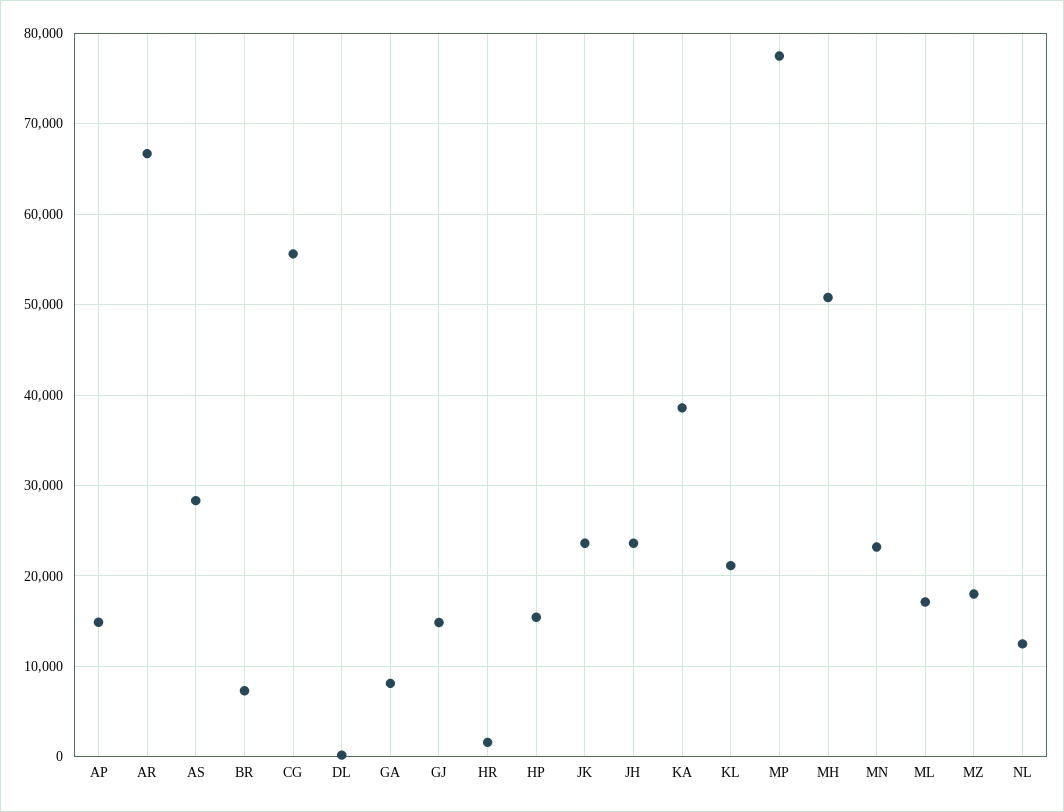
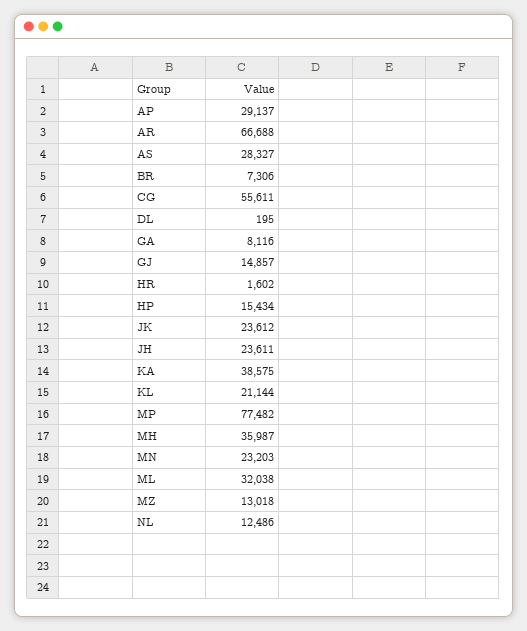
  {
-   "AP": 15000,
+   "AP": 29137,
    "AR": 66688,
    "AS": 28327,
    "BR": 7306,
    "CG": 55611,
    "DL": 195,
    "GA": 8116,
    "GJ": 14857,
    "HR": 1602,
    "HP": 15434,
    "JK": 23612,
    "JH": 23611,
    "KA": 38575,
    "KL": 21144,
    "MP": 77482,
-   "MH": 51000,
+   "MH": 35987,
    "MN": 23203,
-   "ML": 17000,
+   "ML": 32038,
-   "MZ": 18000,
+   "MZ": 13018,
    "NL": 12486
  }

